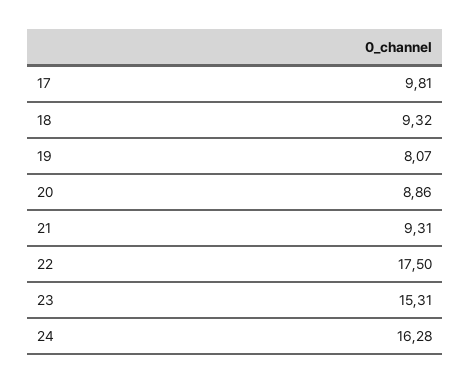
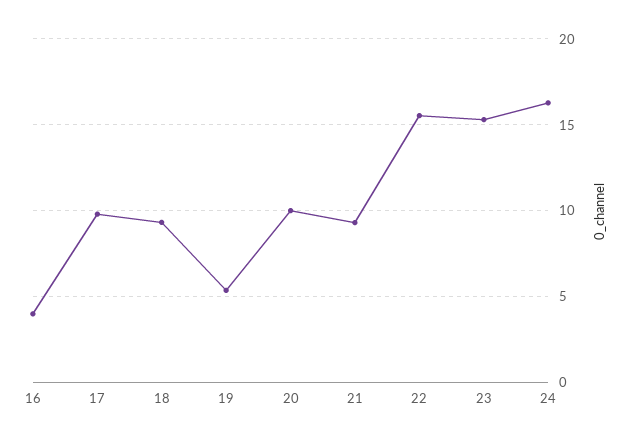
  {
    "17": 9.81,
    "18": 9.32,
-   "19": 8.07,
+   "19": 5.5,
-   "20": 8.86,
+   "20": 10,
    "21": 9.31,
-   "22": 17.5,
+   "22": 15.5,
    "23": 15.31,
-   "24": 16.28
+   "24": 16.28,
+   "16": 4
  }

